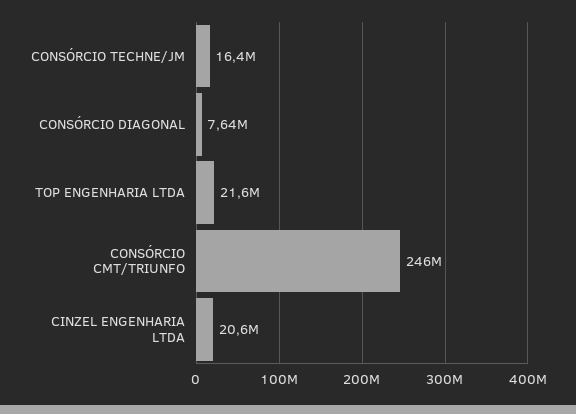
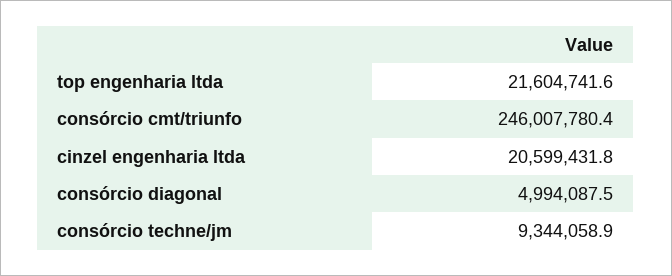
  {
-   "CONSÓRCIO TECHNE/JM": 16400000,
+   "CONSÓRCIO TECHNE/JM": 9344058.9,
-   "CONSÓRCIO DIAGONAL": 7640000,
+   "CONSÓRCIO DIAGONAL": 4994087.5,
    "TOP ENGENHARIA LTDA": 21604741.6,
    "CONSÓRCIO CMT/TRIUNFO": 246007780.4,
    "CINZEL ENGENHARIA LTDA": 20599431.8
  }

